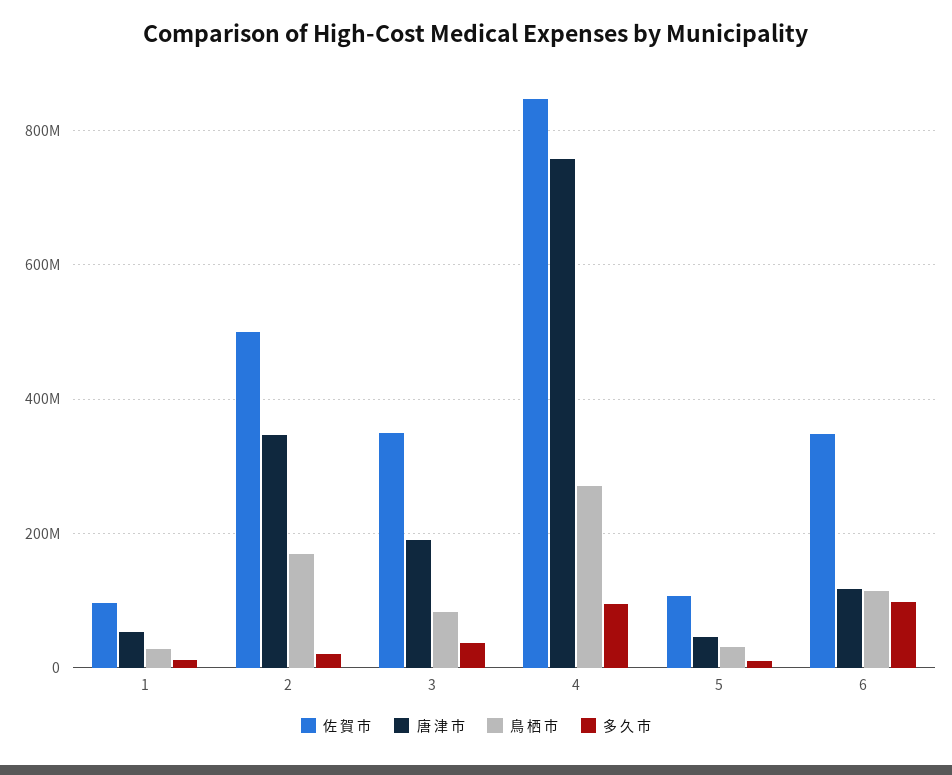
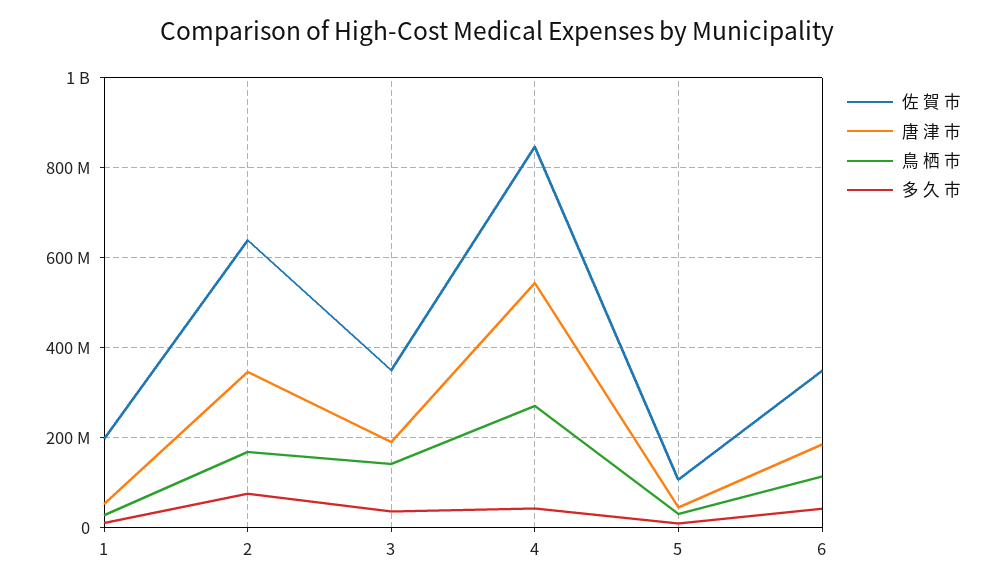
  {
    "佐 賀 市": {
-     "1": 100000000,
+     "1": 200000000,
-     "2": 500000000,
+     "2": 640000000,
      "3": 340000000,
      "4": 840000000,
      "5": 100000000,
      "6": 340000000
    },
    "唐 津 市": {
      "1": 60000000,
      "2": 340000000,
      "3": 200000000,
-     "4": 760000000,
+     "4": 540000000,
      "5": 40000000,
-     "6": 120000000
+     "6": 180000000
    },
    "鳥 栖 市": {
      "1": 20000000,
      "2": 160000000,
-     "3": 80000000,
+     "3": 140000000,
      "4": 280000000,
      "5": 40000000,
      "6": 120000000
    },
    "多 久 市": {
      "1": 20000000,
-     "2": 20000000,
+     "2": 80000000,
      "3": 40000000,
-     "4": 100000000,
+     "4": 40000000,
      "5": 0,
-     "6": 100000000
+     "6": 40000000
    }
  }

